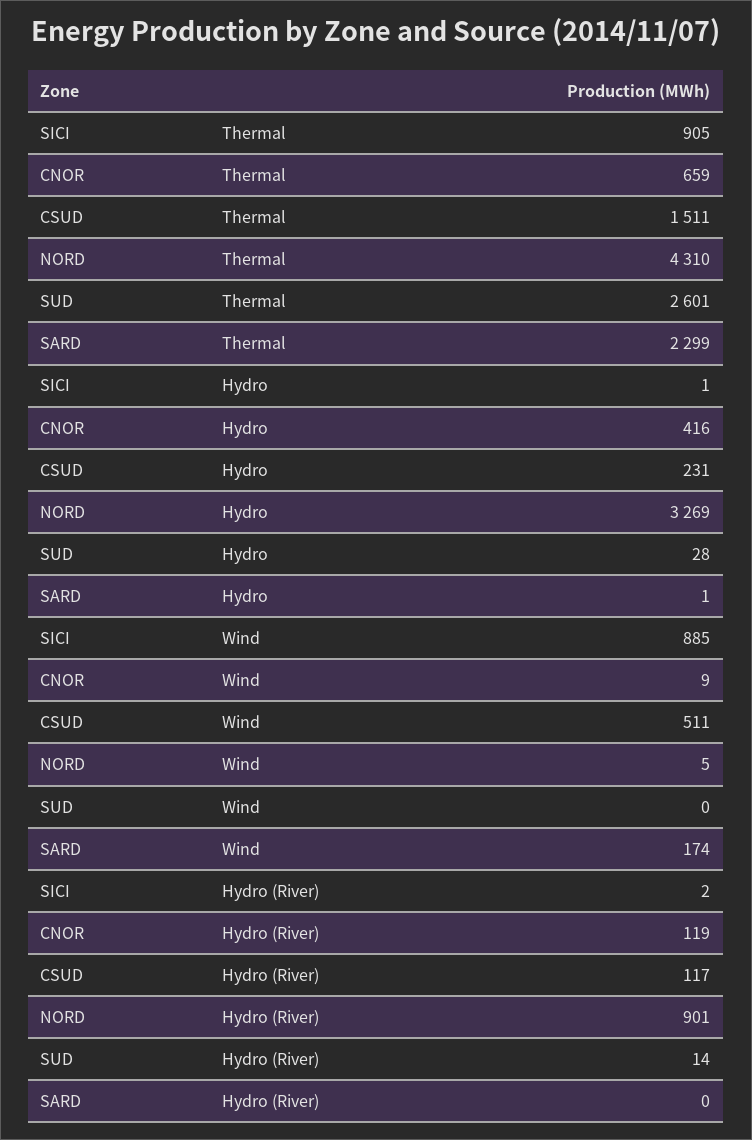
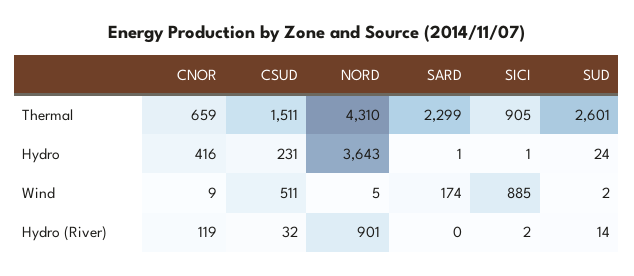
  {
    "SICI": {
      "Thermal": 905,
      "Hydro": 1,
      "Wind": 885,
      "Hydro (River)": 2
    },
    "CNOR": {
      "Thermal": 659,
      "Hydro": 416,
      "Wind": 9,
      "Hydro (River)": 119
    },
    "CSUD": {
      "Thermal": 1511,
      "Hydro": 231,
      "Wind": 511,
-     "Hydro (River)": 117
+     "Hydro (River)": 32
    },
    "NORD": {
      "Thermal": 4310,
-     "Hydro": 3269,
+     "Hydro": 3643,
      "Wind": 5,
      "Hydro (River)": 901
    },
    "SUD": {
      "Thermal": 2601,
-     "Hydro": 28,
+     "Hydro": 24,
-     "Wind": 0,
+     "Wind": 2,
      "Hydro (River)": 14
    },
    "SARD": {
      "Thermal": 2299,
      "Hydro": 1,
      "Wind": 174,
      "Hydro (River)": 0
    }
  }

